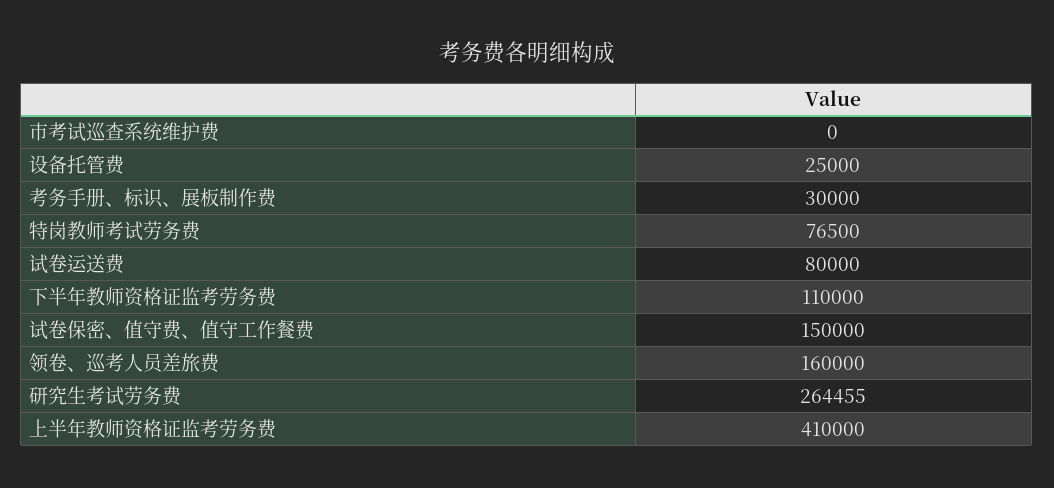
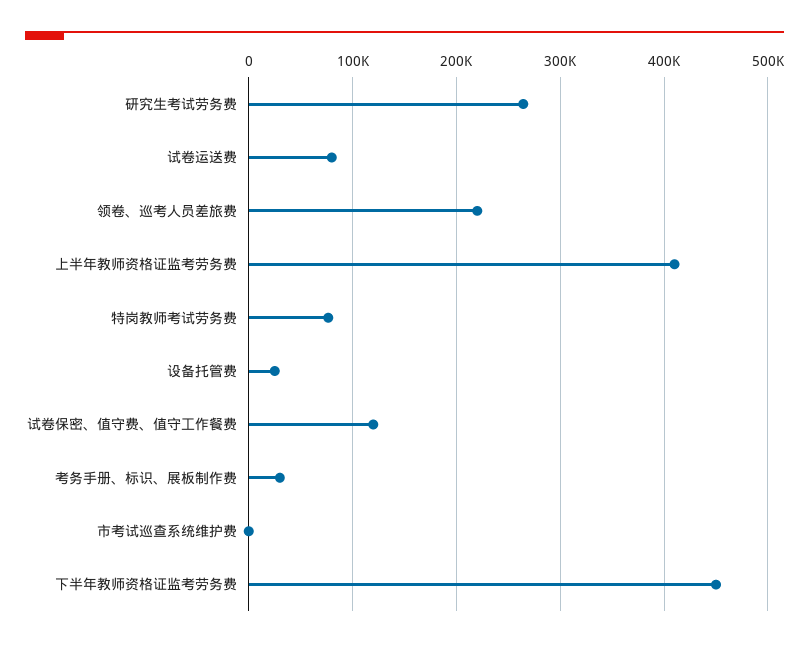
  {
    "市考试巡查系统维护费": 0,
    "设备托管费": 25000,
    "考务手册、标识、展板制作费": 30000,
    "特岗教师考试劳务费": 76500,
    "试卷运送费": 80000,
-   "下半年教师资格证监考劳务费": 110000,
+   "下半年教师资格证监考劳务费": 450000,
-   "试卷保密、值守费、值守工作餐费": 150000,
+   "试卷保密、值守费、值守工作餐费": 120000,
-   "领卷、巡考人员差旅费": 160000,
+   "领卷、巡考人员差旅费": 220000,
    "研究生考试劳务费": 264455,
    "上半年教师资格证监考劳务费": 410000
  }

